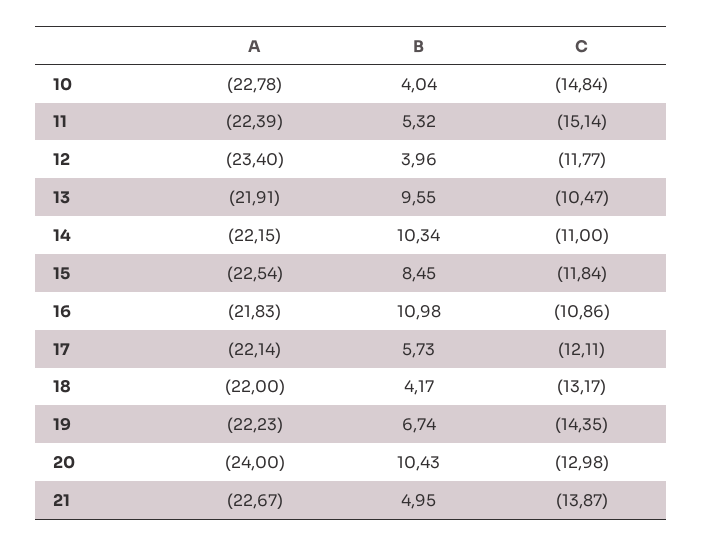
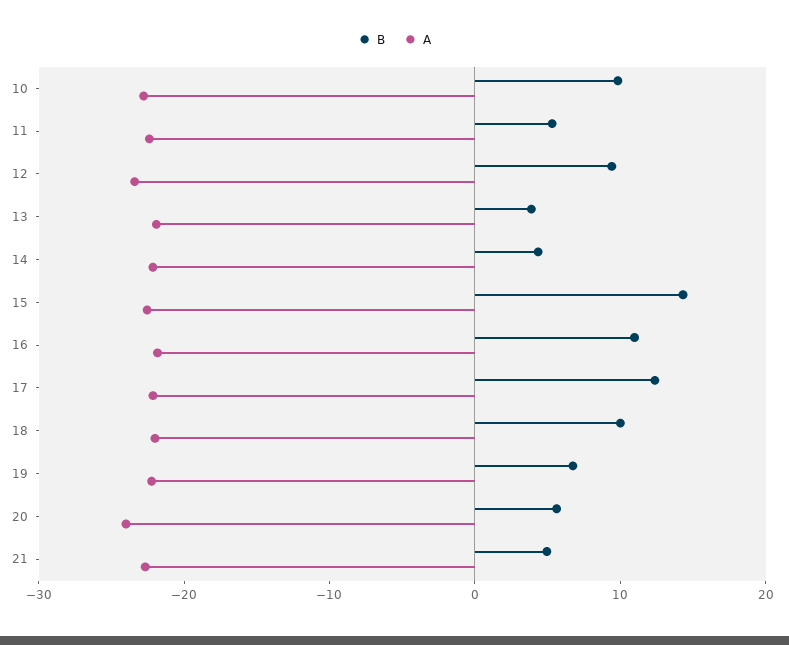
  {
    "A": {
      "10": -22.78,
      "11": -22.39,
      "12": -23.4,
      "13": -21.91,
      "14": -22.15,
      "15": -22.54,
      "16": -21.83,
      "17": -22.14,
      "18": -22,
      "19": -22.23,
      "20": -24,
      "21": -22.67
    },
    "B": {
-     "10": 4.04,
+     "10": 10,
      "11": 5.32,
-     "12": 3.96,
+     "12": 10,
-     "13": 9.55,
+     "13": 4,
-     "14": 10.34,
+     "14": 4,
-     "15": 8.45,
+     "15": 14,
      "16": 10.98,
-     "17": 5.73,
+     "17": 12,
-     "18": 4.17,
+     "18": 10,
      "19": 6.74,
-     "20": 10.43,
+     "20": 6,
      "21": 4.95
-   },
+   }
-   "C": {
-     "10": -14.84,
-     "11": -15.14,
-     "12": -11.77,
-     "13": -10.47,
-     "14": -11,
-     "15": -11.84,
-     "16": -10.86,
-     "17": -12.11,
-     "18": -13.17,
-     "19": -14.35,
-     "20": -12.98,
-     "21": -13.87
-   }
  }

